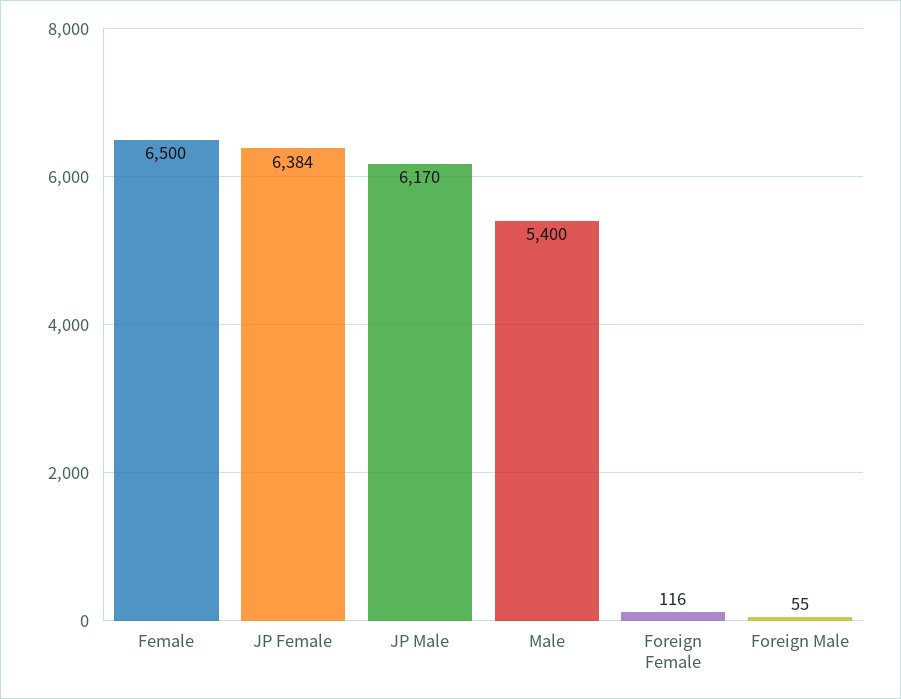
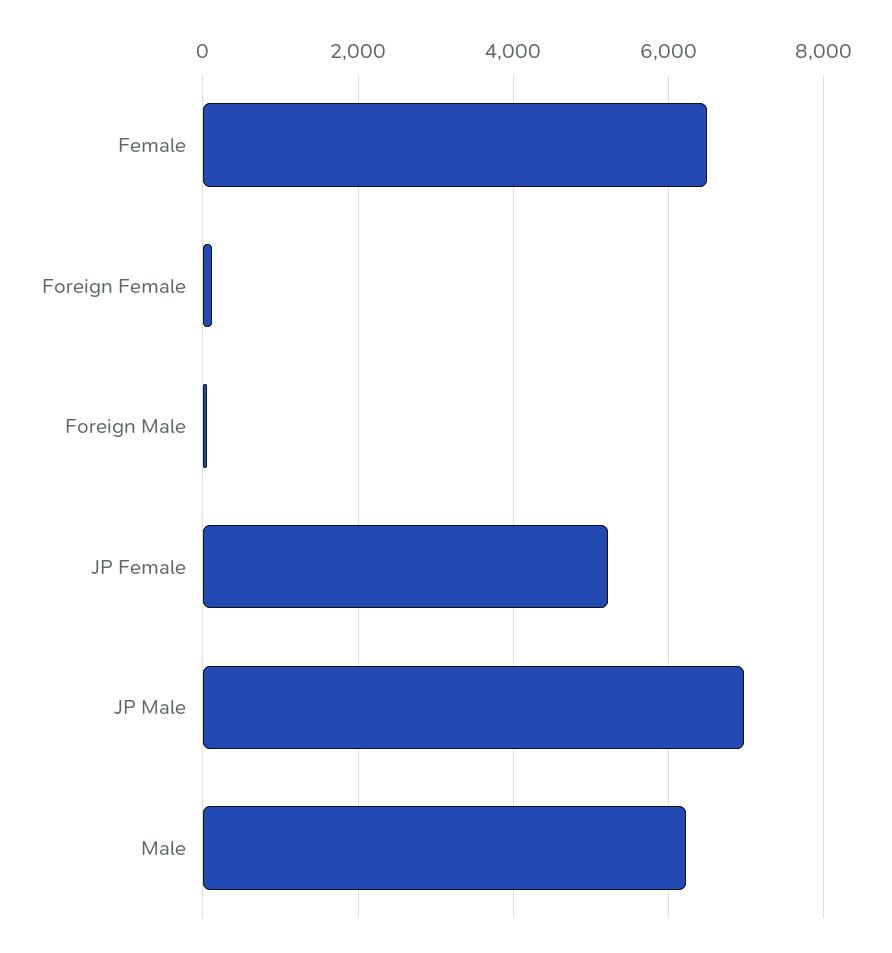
  {
    "Female": 6500,
-   "JP Female": 6384,
+   "JP Female": 5200,
-   "JP Male": 6170,
+   "JP Male": 7000,
-   "Male": 5400,
+   "Male": 6200,
    "Foreign Female": 116,
    "Foreign Male": 55
  }

